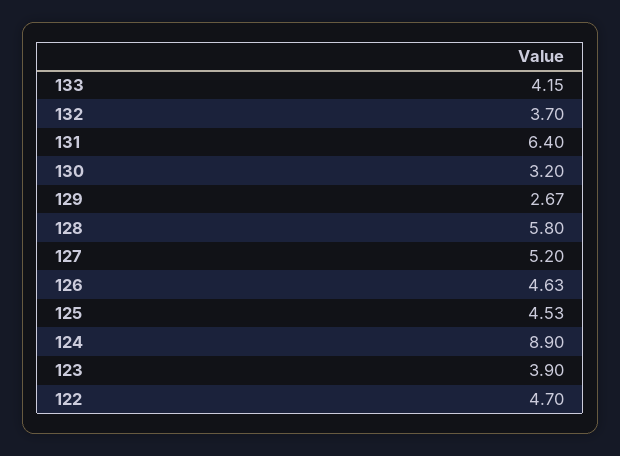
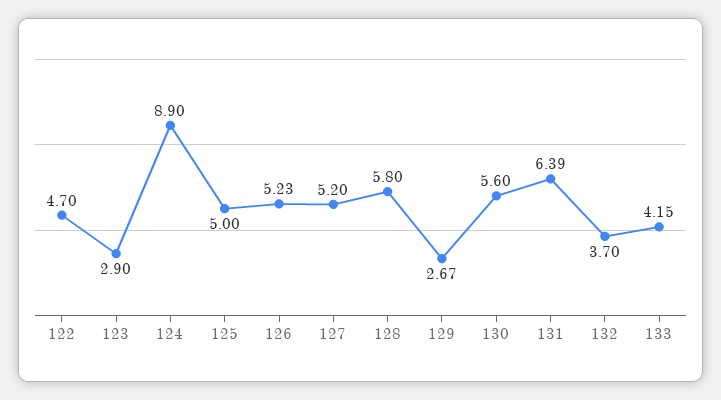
  {
    "133": 4.15,
    "132": 3.7,
-   "131": 6.4,
+   "131": 6.39,
-   "130": 3.2,
+   "130": 5.6,
    "129": 2.67,
    "128": 5.8,
    "127": 5.2,
-   "126": 4.63,
+   "126": 5.23,
-   "125": 4.53,
+   "125": 5,
    "124": 8.9,
-   "123": 3.9,
+   "123": 2.9,
    "122": 4.7
  }

